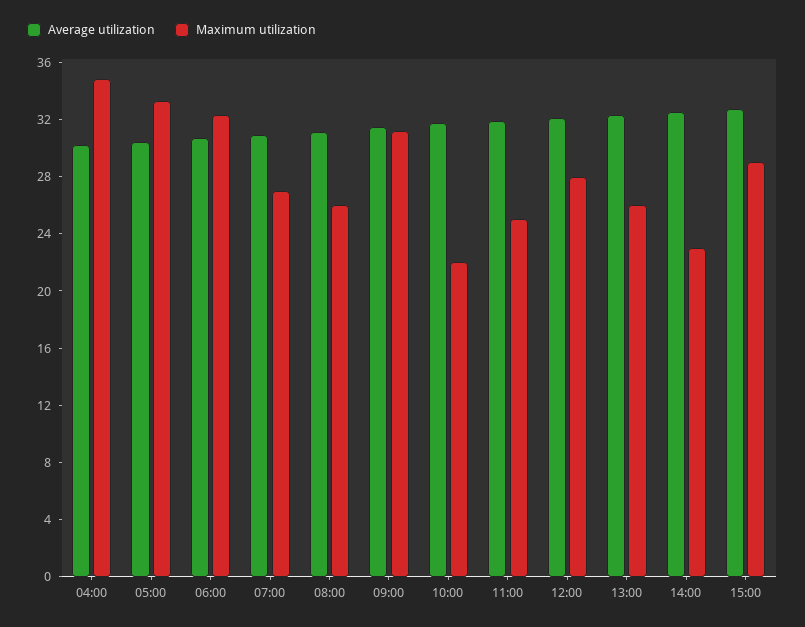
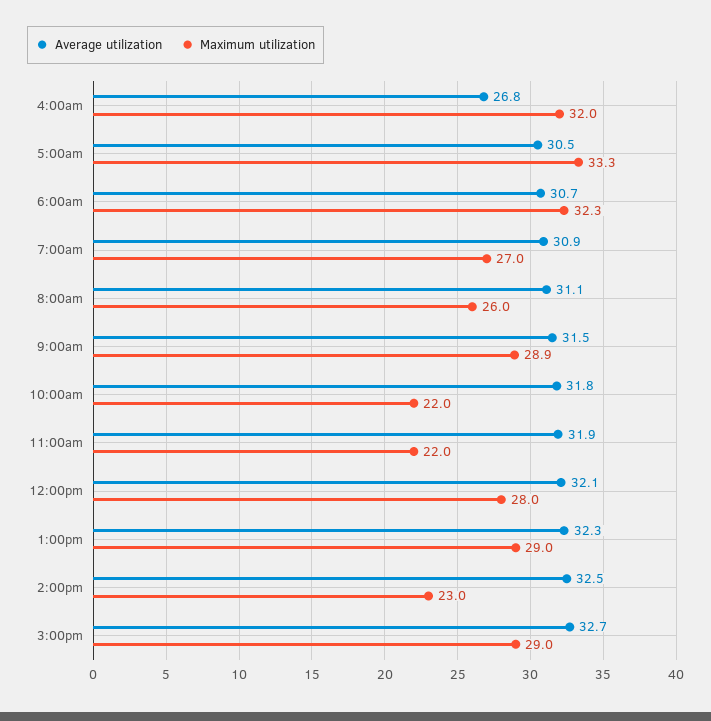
  {
    "Average utilization": {
-     "04:00": 30,
+     "04:00": 26.8,
      "05:00": 30.5,
      "06:00": 30.7,
      "07:00": 30.9,
      "08:00": 31.1,
      "09:00": 31.5,
      "10:00": 31.8,
      "11:00": 31.9,
      "12:00": 32.1,
      "13:00": 32.3,
      "14:00": 32.5,
      "15:00": 32.7
    },
    "Maximum utilization": {
-     "04:00": 35,
+     "04:00": 32,
      "05:00": 33.3,
      "06:00": 32.3,
      "07:00": 27,
      "08:00": 26,
-     "09:00": 31,
+     "09:00": 28.9,
      "10:00": 22,
-     "11:00": 25,
+     "11:00": 22,
      "12:00": 28,
-     "13:00": 26,
+     "13:00": 29,
      "14:00": 23,
      "15:00": 29
    }
  }

